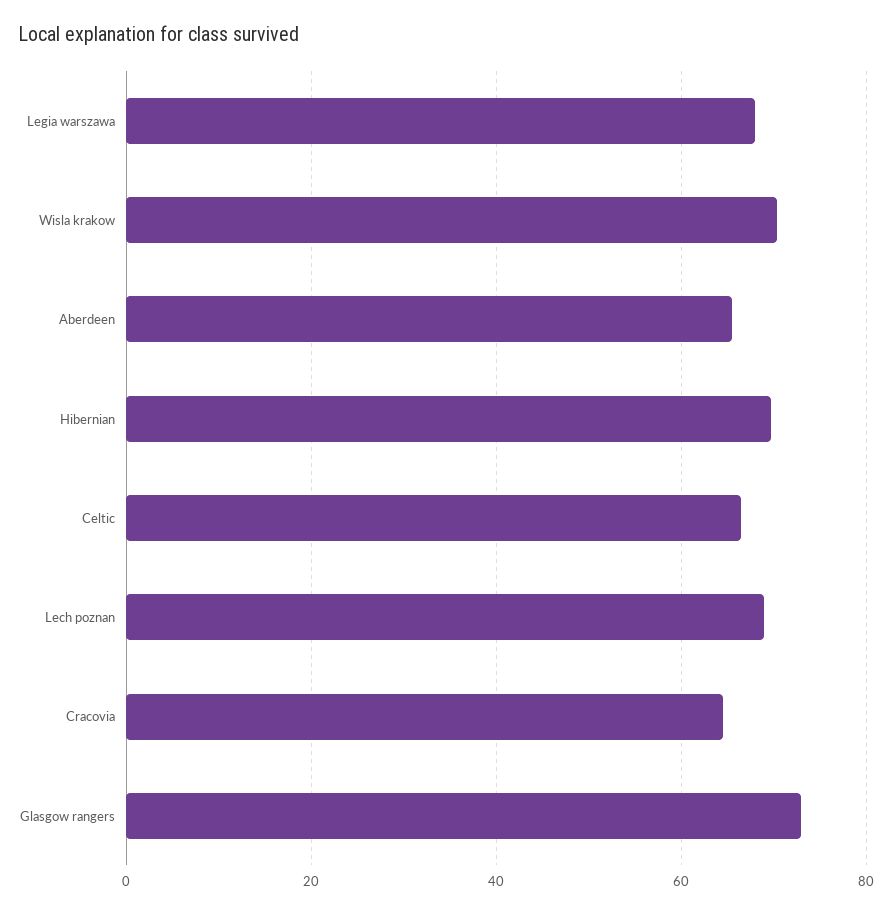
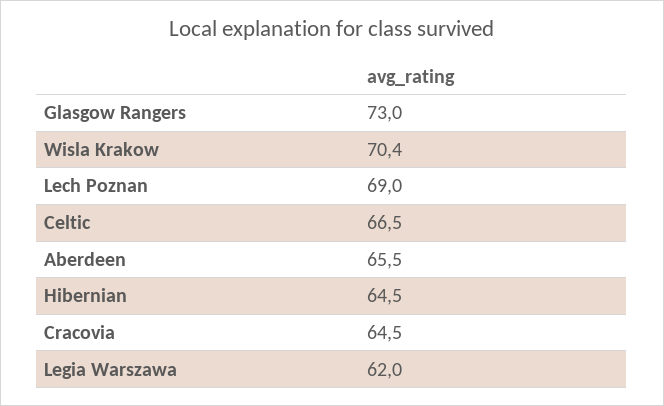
  {
-   "Legia warszawa": 68,
+   "Legia warszawa": 62,
    "Wisla krakow": 70.4,
    "Aberdeen": 65.5,
-   "Hibernian": 70,
+   "Hibernian": 64.5,
    "Celtic": 66.5,
    "Lech poznan": 69,
    "Cracovia": 64.5,
    "Glasgow rangers": 73
  }

